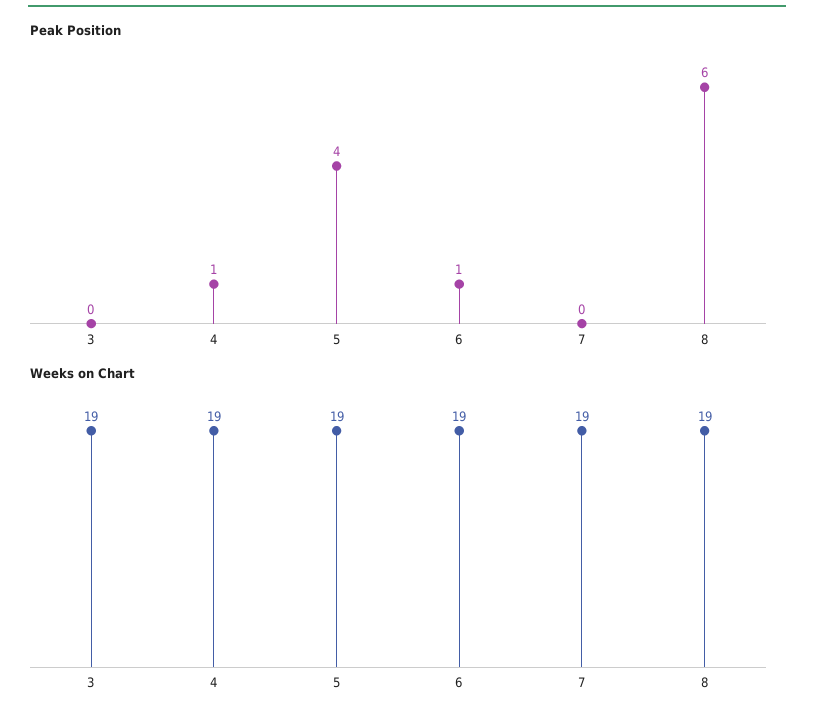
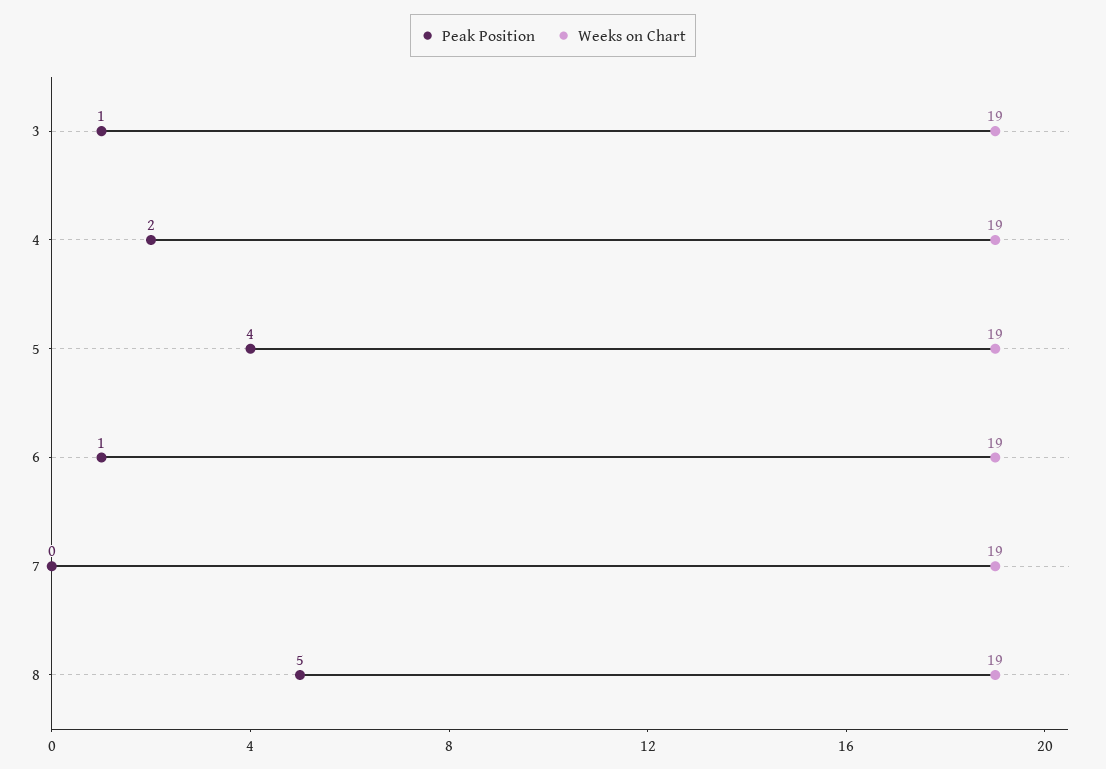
  {
    "Peak Position": {
-     "3": 0,
+     "3": 1,
-     "4": 1,
+     "4": 2,
      "5": 4,
      "6": 1,
      "7": 0,
-     "8": 6
+     "8": 5
    },
    "Weeks on Chart": {
      "3": 19,
      "4": 19,
      "5": 19,
      "6": 19,
      "7": 19,
      "8": 19
    }
  }

